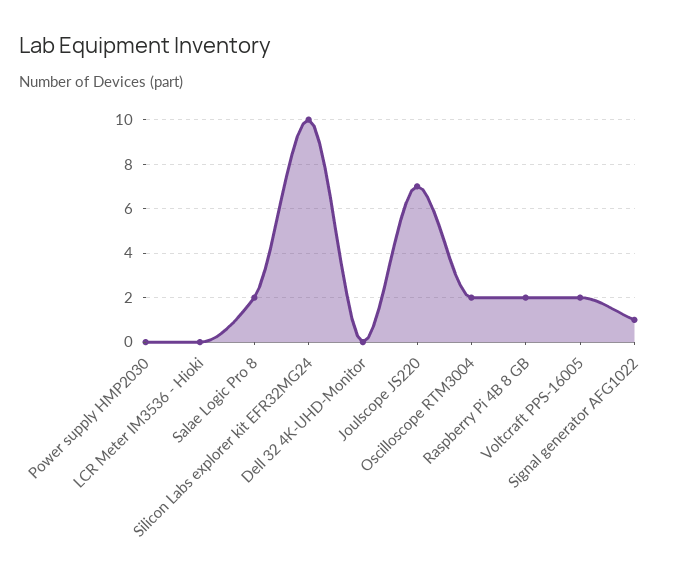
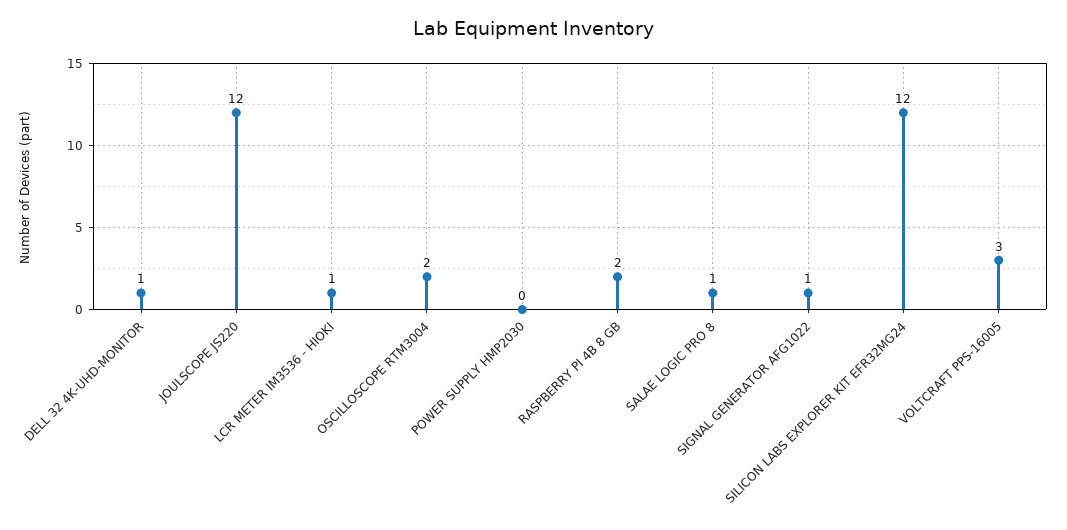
  {
    "Power supply HMP2030": 0,
-   "LCR Meter IM3536 - Hioki": 0,
+   "LCR Meter IM3536 - Hioki": 1,
-   "Salae Logic Pro 8": 2,
+   "Salae Logic Pro 8": 1,
-   "Silicon Labs explorer kit EFR32MG24": 10,
+   "Silicon Labs explorer kit EFR32MG24": 12,
-   "Dell 32 4K-UHD-Monitor": 0,
+   "Dell 32 4K-UHD-Monitor": 1,
-   "Joulscope JS220": 7,
+   "Joulscope JS220": 12,
    "Oscilloscope RTM3004": 2,
    "Raspberry Pi 4B 8 GB": 2,
-   "Voltcraft PPS-16005": 2,
+   "Voltcraft PPS-16005": 3,
    "Signal generator AFG1022": 1
  }

